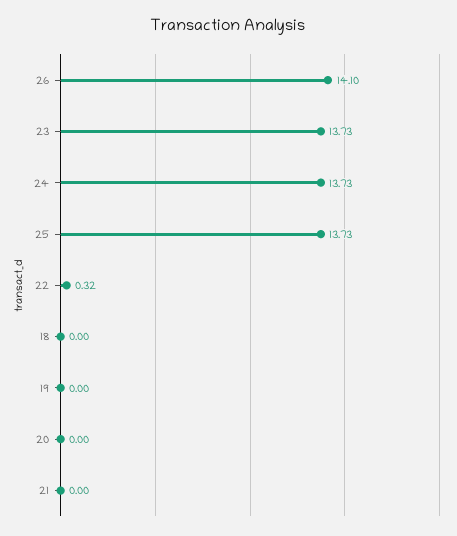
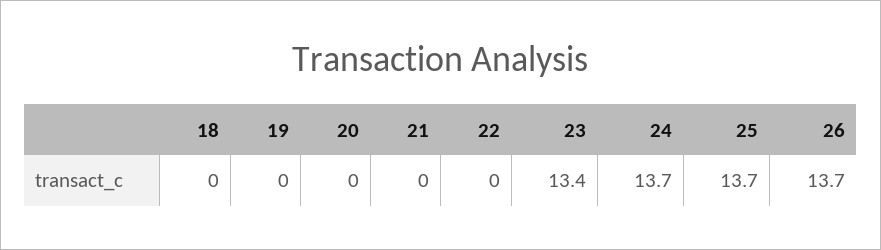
  {
-   "26": 14.1,
+   "26": 13.7,
-   "23": 13.73,
+   "23": 13.4,
    "24": 13.73,
    "25": 13.73,
-   "22": 0.32,
+   "22": 0,
    "18": 0,
    "19": 0,
    "20": 0,
    "21": 0
  }

